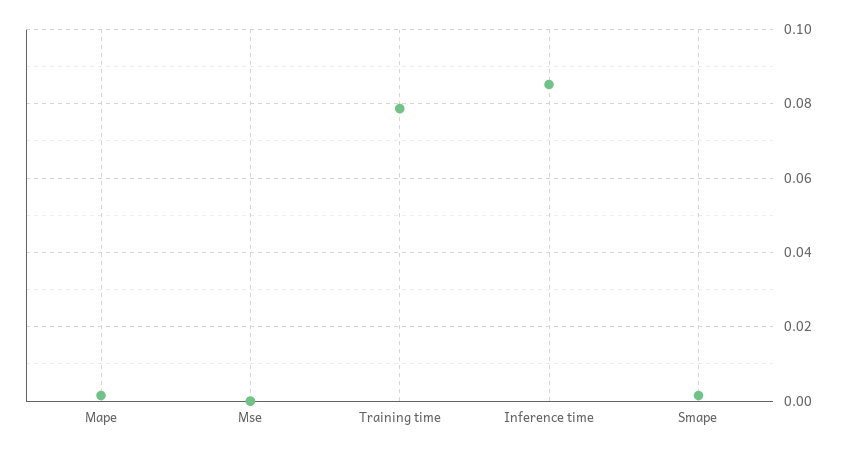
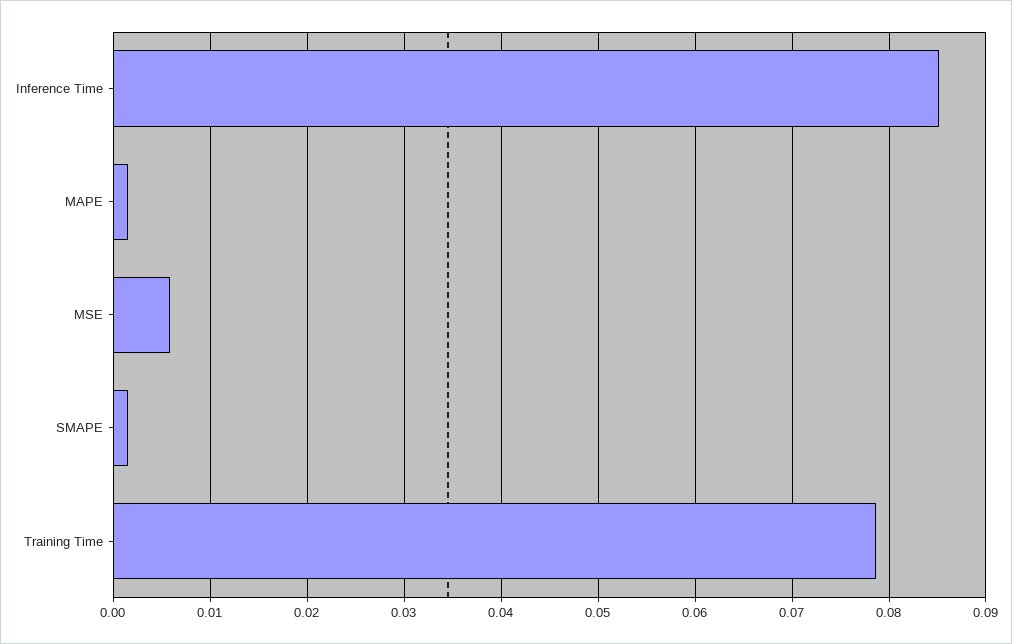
  {
    "Mape": 0.002,
-   "Mse": 0,
+   "Mse": 0.006,
    "Training time": 0.079,
    "Inference time": 0.085,
    "Smape": 0.002
  }

